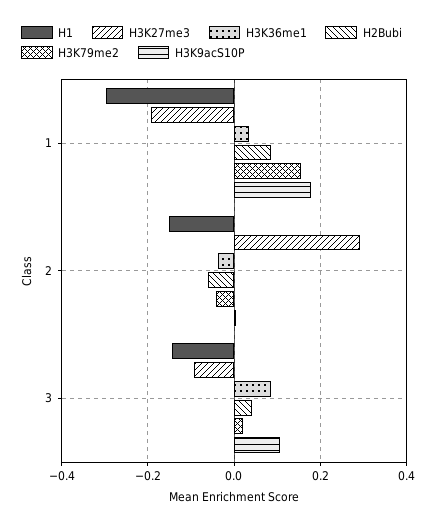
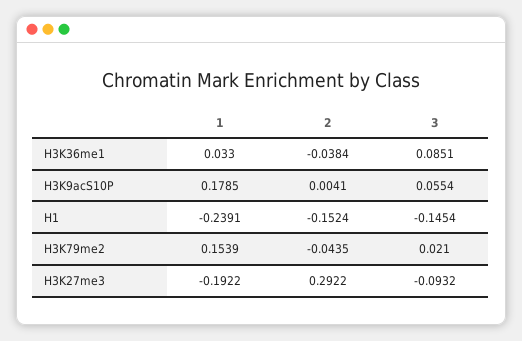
  {
    "H1": {
-     "1": -0.3,
+     "1": -0.2391,
      "2": -0.1524,
      "3": -0.1454
    },
    "H3K27me3": {
      "1": -0.1922,
      "2": 0.2922,
      "3": -0.0932
    },
    "H3K36me1": {
      "1": 0.033,
      "2": -0.0384,
      "3": 0.0851
    },
-   "H2Bubi": {
-     "1": 0.08,
-     "2": -0.06,
-     "3": 0.04
-   },
    "H3K79me2": {
      "1": 0.1539,
      "2": -0.0435,
      "3": 0.021
    },
    "H3K9acS10P": {
      "1": 0.1785,
      "2": 0.0041,
-     "3": 0.1
+     "3": 0.0554
    }
  }

